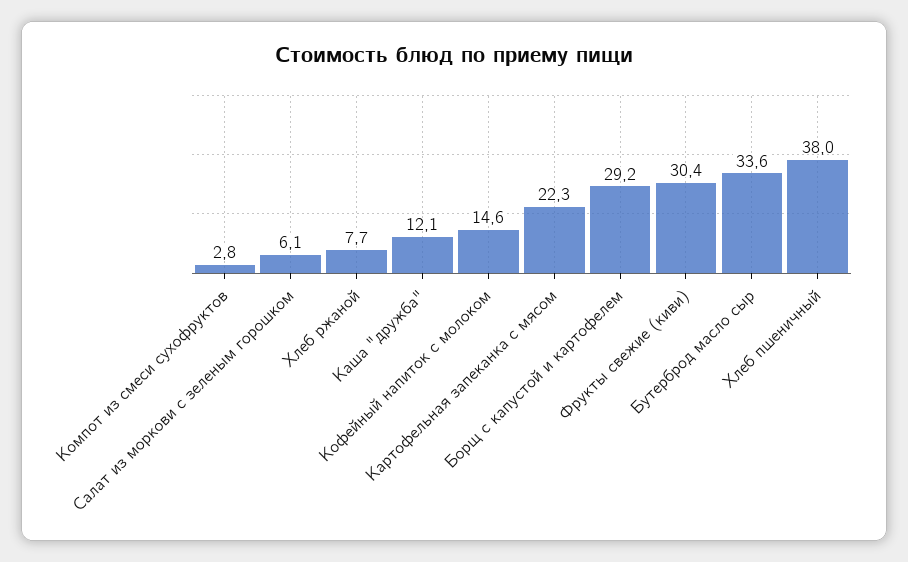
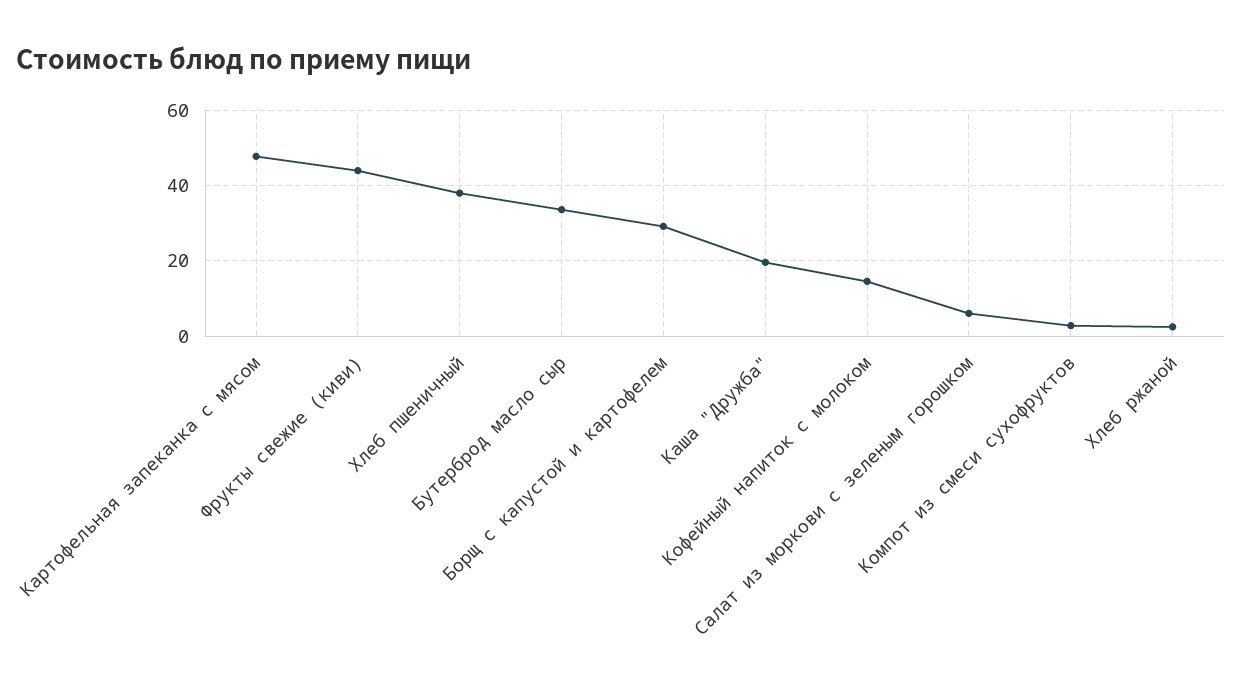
  {
    "Компот из смеси сухофруктов": 2.8,
    "Салат из моркови с зеленым горошком": 6.1,
-   "Хлеб ржаной": 7.7,
+   "Хлеб ржаной": 2,
-   "Каша \"дружба\"": 12.1,
+   "Каша \"дружба\"": 20,
    "Кофейный напиток с молоком": 14.6,
-   "Картофельная запеканка с мясом": 22.3,
+   "Картофельная запеканка с мясом": 48,
    "Борщ с капустой и картофелем": 29.2,
-   "Фрукты свежие (киви)": 30.4,
+   "Фрукты свежие (киви)": 44,
    "Бутерброд масло сыр": 33.6,
    "Хлеб пшеничный": 38
  }

